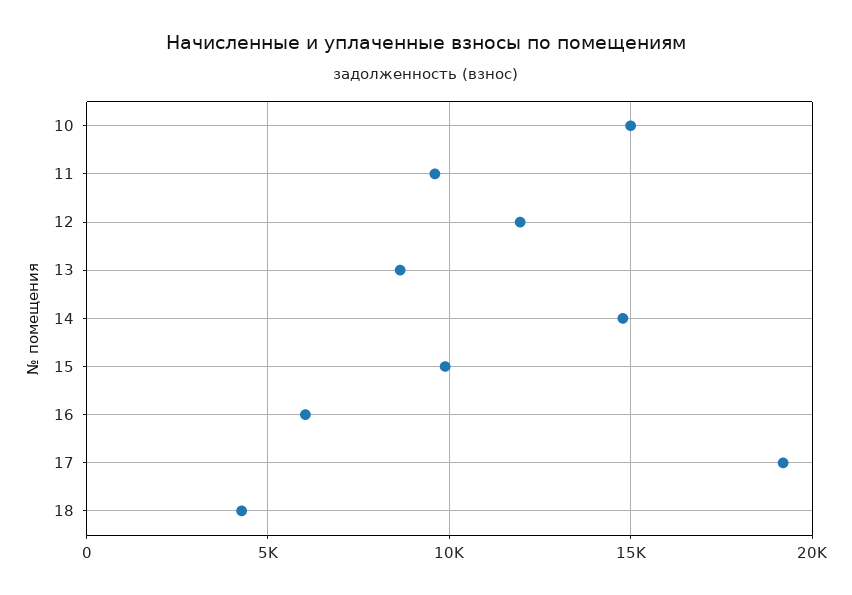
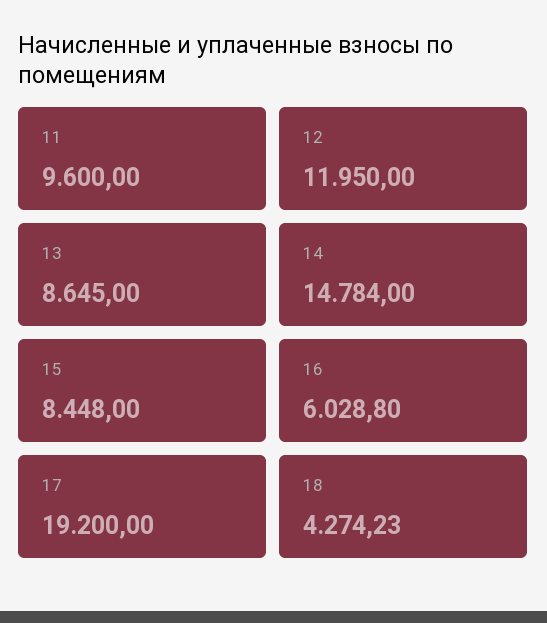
  {
-   "10": 15000,
    "11": 9600,
    "12": 11950,
    "13": 8645,
    "14": 14784,
-   "15": 10000,
+   "15": 8448,
    "16": 6028.8,
    "17": 19200,
    "18": 4274.23
  }

